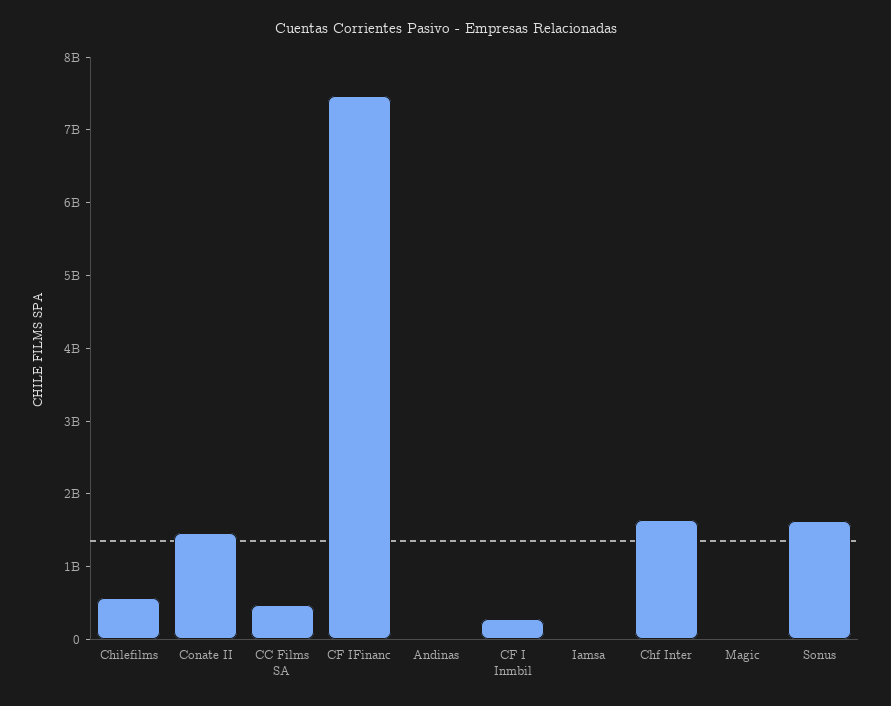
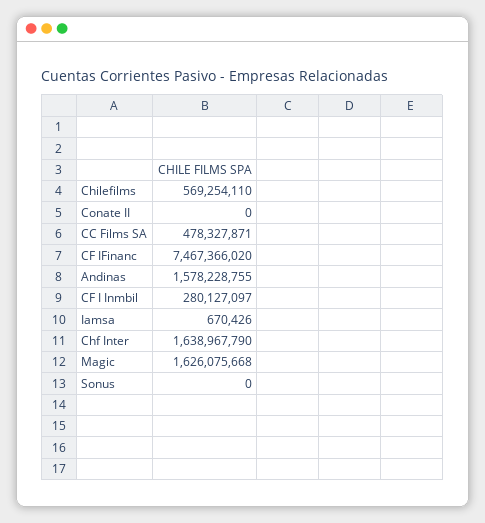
  {
    "Chilefilms": 569254110,
-   "Conate II": 1400000000,
+   "Conate II": 0,
    "CC Films SA": 478327871,
    "CF IFinanc": 7467366020,
-   "Andinas": 0,
+   "Andinas": 1578228755,
    "CF I Inmbil": 280127097,
    "Iamsa": 670426,
    "Chf Inter": 1638967790,
-   "Magic": 0,
+   "Magic": 1626075668,
-   "Sonus": 1600000000
+   "Sonus": 0
  }

